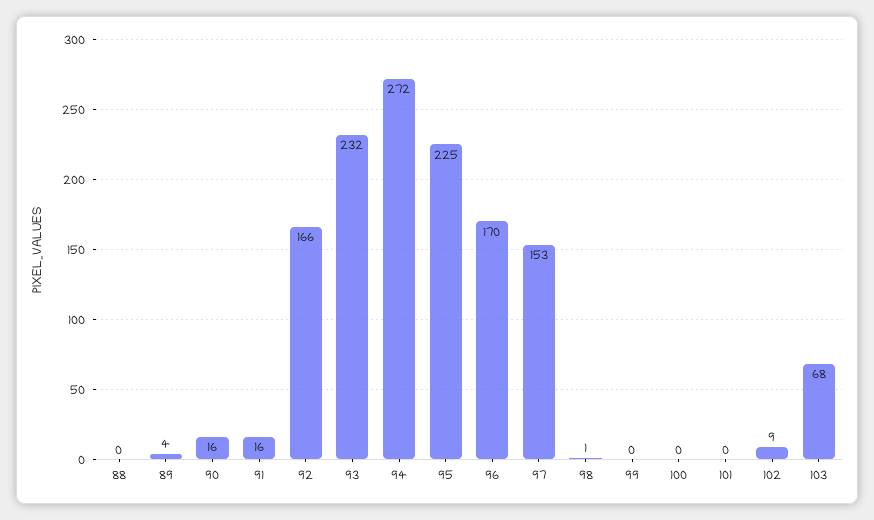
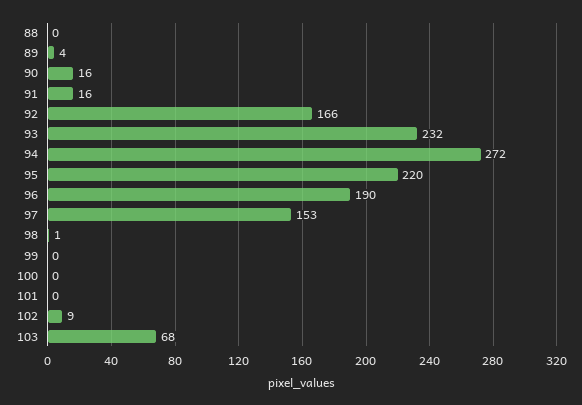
  {
    "88": 0,
    "89": 4,
    "90": 16,
    "91": 16,
    "92": 166,
    "93": 232,
    "94": 272,
-   "95": 225,
+   "95": 220,
-   "96": 170,
+   "96": 190,
    "97": 153,
    "98": 1,
    "99": 0,
    "100": 0,
    "101": 0,
    "102": 9,
    "103": 68
  }

